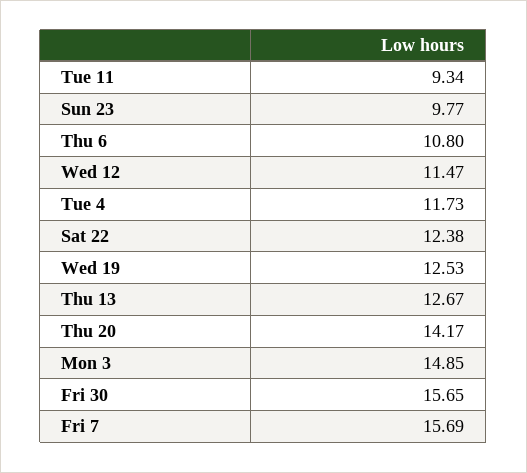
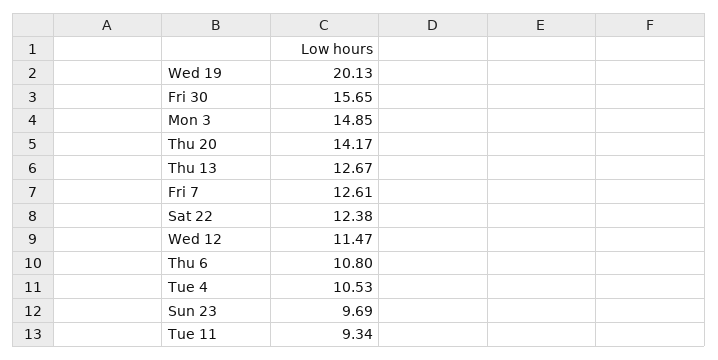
  {
    "Tue 11": 9.34,
-   "Sun 23": 9.77,
+   "Sun 23": 9.69,
    "Thu 6": 10.8,
    "Wed 12": 11.47,
-   "Tue 4": 11.73,
+   "Tue 4": 10.53,
    "Sat 22": 12.38,
-   "Wed 19": 12.53,
+   "Wed 19": 20.13,
    "Thu 13": 12.67,
    "Thu 20": 14.17,
    "Mon 3": 14.85,
    "Fri 30": 15.65,
-   "Fri 7": 15.69
+   "Fri 7": 12.61
  }

